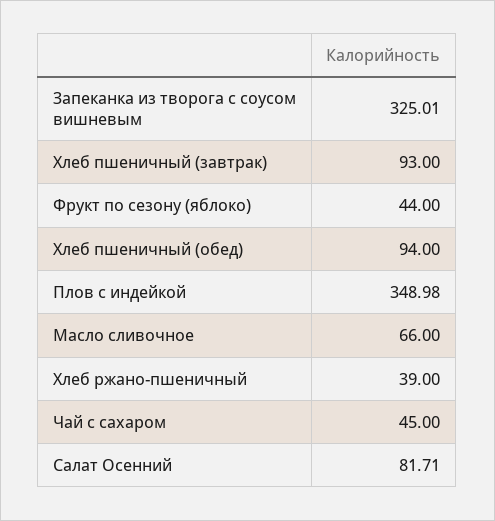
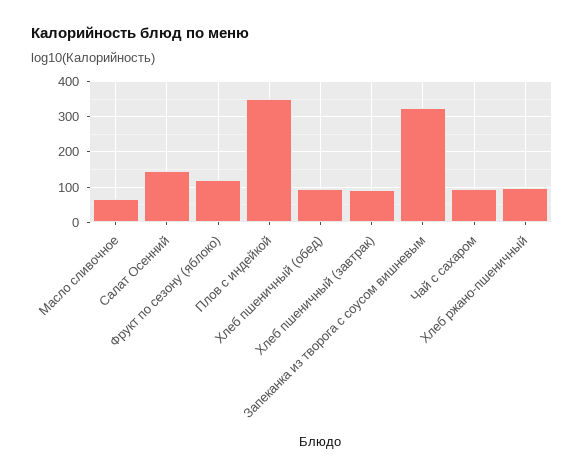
  {
    "Запеканка из творога с соусом вишневым": 325.01,
    "Хлеб пшеничный (завтрак)": 93,
-   "Фрукт по сезону (яблоко)": 44,
+   "Фрукт по сезону (яблоко)": 120,
    "Хлеб пшеничный (обед)": 94,
    "Плов с индейкой": 348.98,
    "Масло сливочное": 66,
-   "Хлеб ржано-пшеничный": 39,
+   "Хлеб ржано-пшеничный": 100,
-   "Чай с сахаром": 45,
+   "Чай с сахаром": 100,
-   "Салат Осенний": 81.71
+   "Салат Осенний": 140
  }

